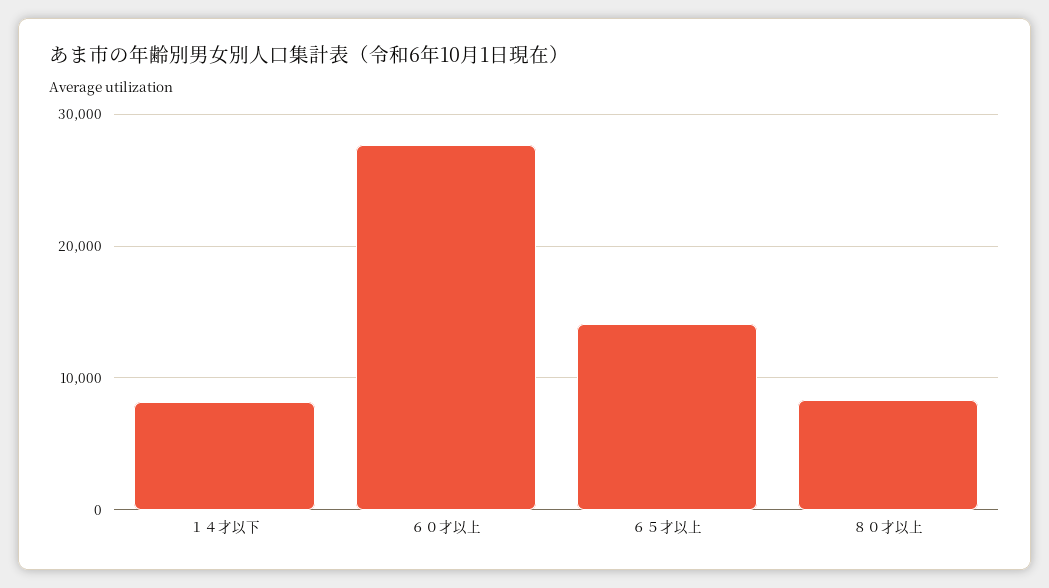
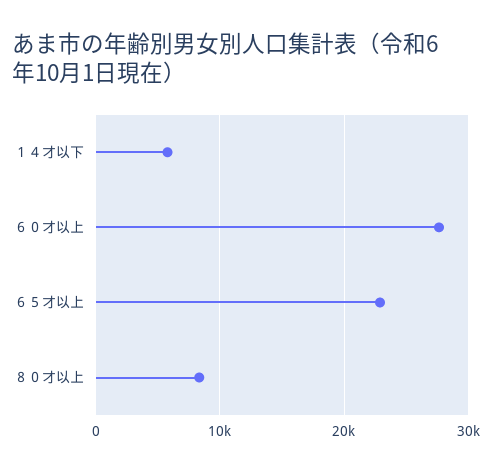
  {
-   "１４才以下": 8000,
+   "１４才以下": 6000,
    "６０才以上": 28000,
-   "６５才以上": 14000,
+   "６５才以上": 23000,
    "８０才以上": 8000
  }

